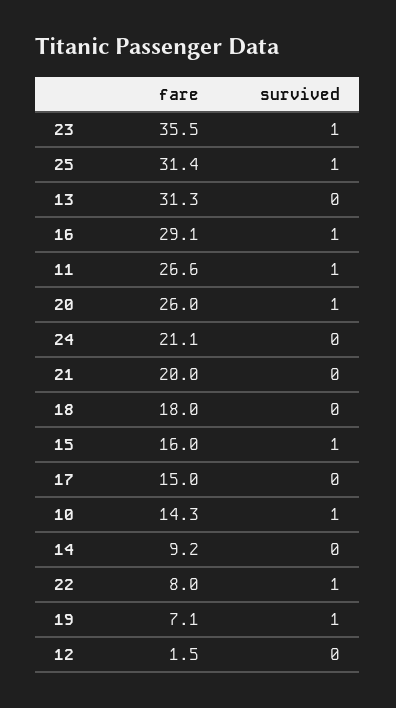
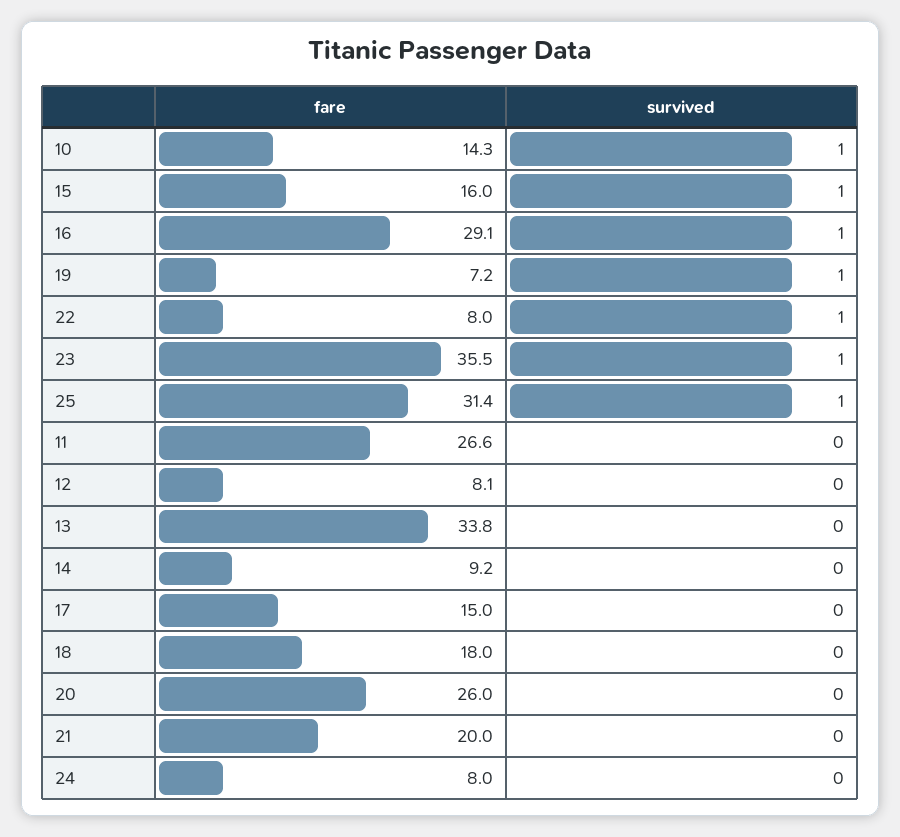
  {
    "fare": {
      "23": 35.5,
      "25": 31.4,
-     "13": 31.3,
+     "13": 33.8,
      "16": 29.1,
      "11": 26.6,
      "20": 26,
-     "24": 21.1,
+     "24": 8,
      "21": 20,
      "18": 18,
      "15": 16,
      "17": 15,
      "10": 14.3,
      "14": 9.2,
      "22": 8,
-     "19": 7.1,
+     "19": 7.2,
-     "12": 1.5
+     "12": 8.1
    },
    "survived": {
      "23": 1,
      "25": 1,
      "13": 0,
      "16": 1,
-     "11": 1,
+     "11": 0,
-     "20": 1,
+     "20": 0,
      "24": 0,
      "21": 0,
      "18": 0,
      "15": 1,
      "17": 0,
      "10": 1,
      "14": 0,
      "22": 1,
      "19": 1,
      "12": 0
    }
  }

